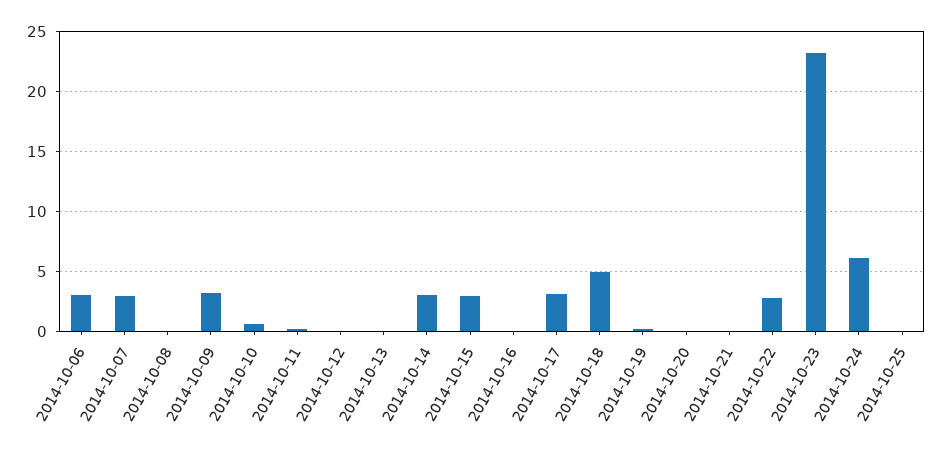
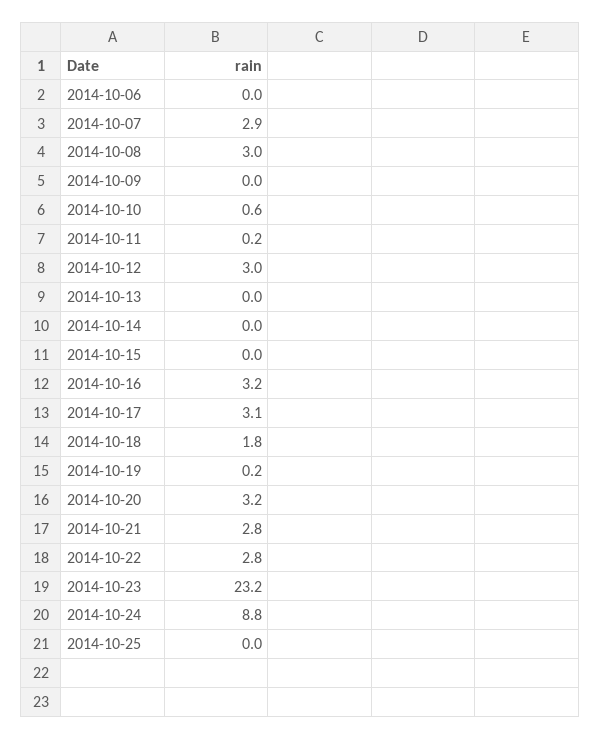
  {
-   "2014-10-06": 3,
+   "2014-10-06": 0,
    "2014-10-07": 2.9,
-   "2014-10-08": 0,
+   "2014-10-08": 3,
-   "2014-10-09": 3,
+   "2014-10-09": 0,
    "2014-10-10": 0.6,
    "2014-10-11": 0.2,
-   "2014-10-12": 0,
+   "2014-10-12": 3,
    "2014-10-13": 0,
-   "2014-10-14": 3,
+   "2014-10-14": 0,
-   "2014-10-15": 3,
+   "2014-10-15": 0,
-   "2014-10-16": 0,
+   "2014-10-16": 3.2,
    "2014-10-17": 3.1,
-   "2014-10-18": 5,
+   "2014-10-18": 1.8,
    "2014-10-19": 0.2,
-   "2014-10-20": 0,
+   "2014-10-20": 3.2,
-   "2014-10-21": 0,
+   "2014-10-21": 2.8,
    "2014-10-22": 2.8,
    "2014-10-23": 23.2,
-   "2014-10-24": 6,
+   "2014-10-24": 8.8,
    "2014-10-25": 0
  }

